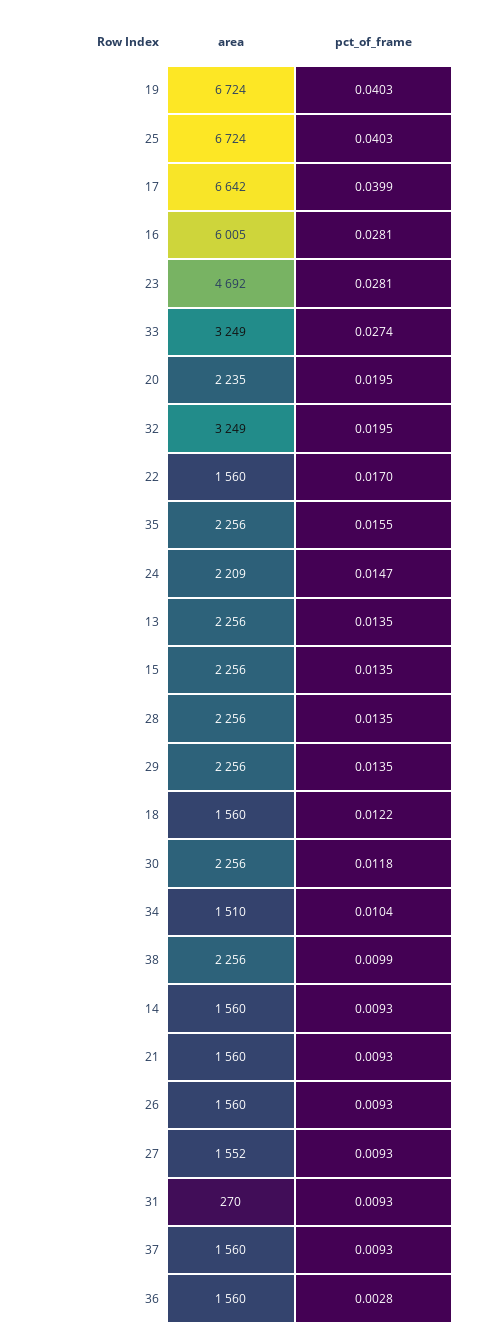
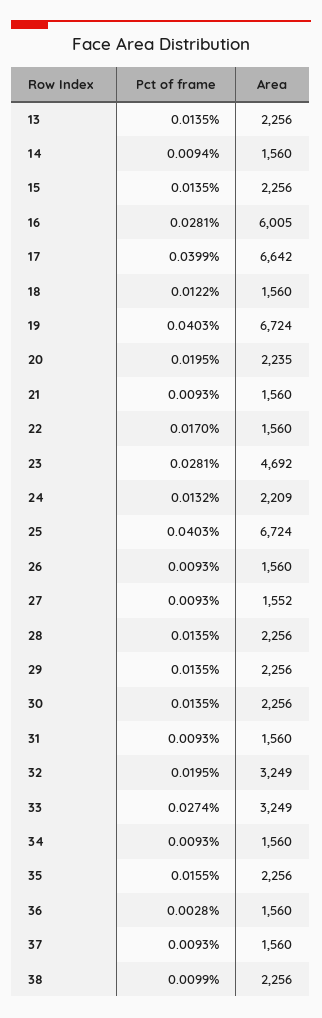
  {
    "area": {
      "19": 6724,
      "25": 6724,
      "17": 6642,
      "16": 6005,
      "23": 4692,
      "33": 3249,
      "20": 2235,
      "32": 3249,
      "22": 1560,
      "35": 2256,
      "24": 2209,
      "13": 2256,
      "15": 2256,
      "28": 2256,
      "29": 2256,
      "18": 1560,
      "30": 2256,
-     "34": 1510,
+     "34": 1560,
      "38": 2256,
      "14": 1560,
      "21": 1560,
      "26": 1560,
      "27": 1552,
-     "31": 270,
+     "31": 1560,
      "37": 1560,
      "36": 1560
    },
    "pct_of_frame": {
      "19": 0.0403,
      "25": 0.0403,
      "17": 0.0399,
      "16": 0.0281,
      "23": 0.0281,
      "33": 0.0274,
      "20": 0.0195,
      "32": 0.0195,
      "22": 0.017,
      "35": 0.0155,
-     "24": 0.0147,
+     "24": 0.0132,
      "13": 0.0135,
      "15": 0.0135,
      "28": 0.0135,
      "29": 0.0135,
      "18": 0.0122,
-     "30": 0.0118,
+     "30": 0.0135,
-     "34": 0.0104,
+     "34": 0.0093,
      "38": 0.0099,
-     "14": 0.0093,
+     "14": 0.0094,
      "21": 0.0093,
      "26": 0.0093,
      "27": 0.0093,
      "31": 0.0093,
      "37": 0.0093,
      "36": 0.0028
    }
  }

